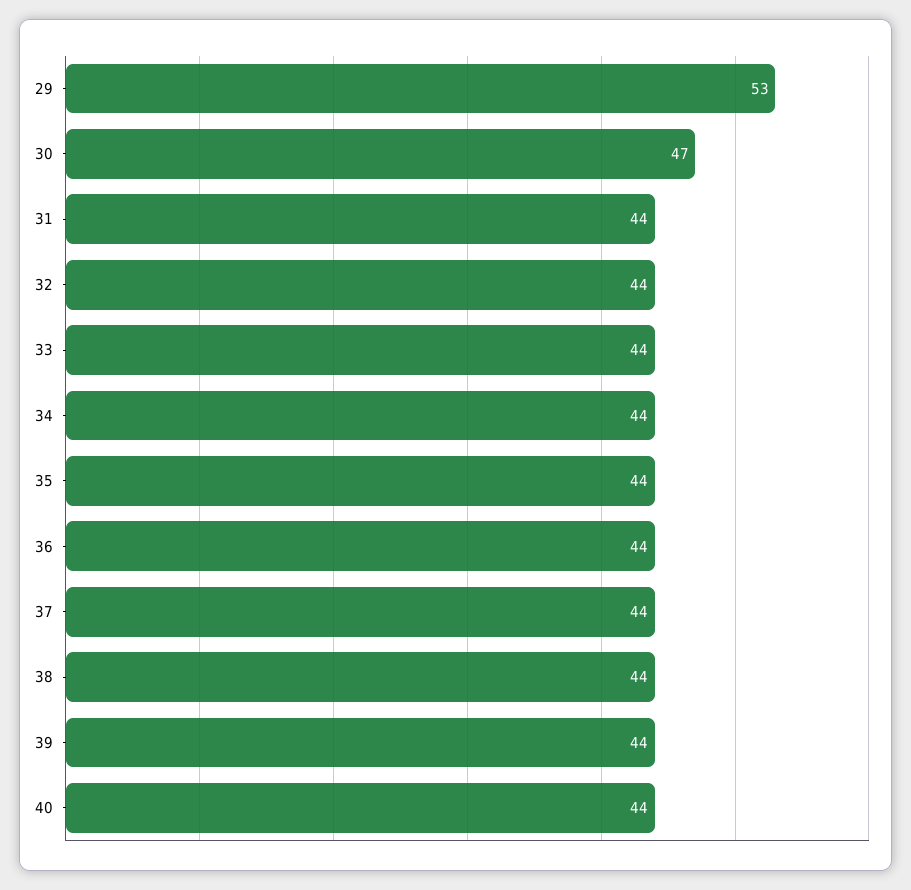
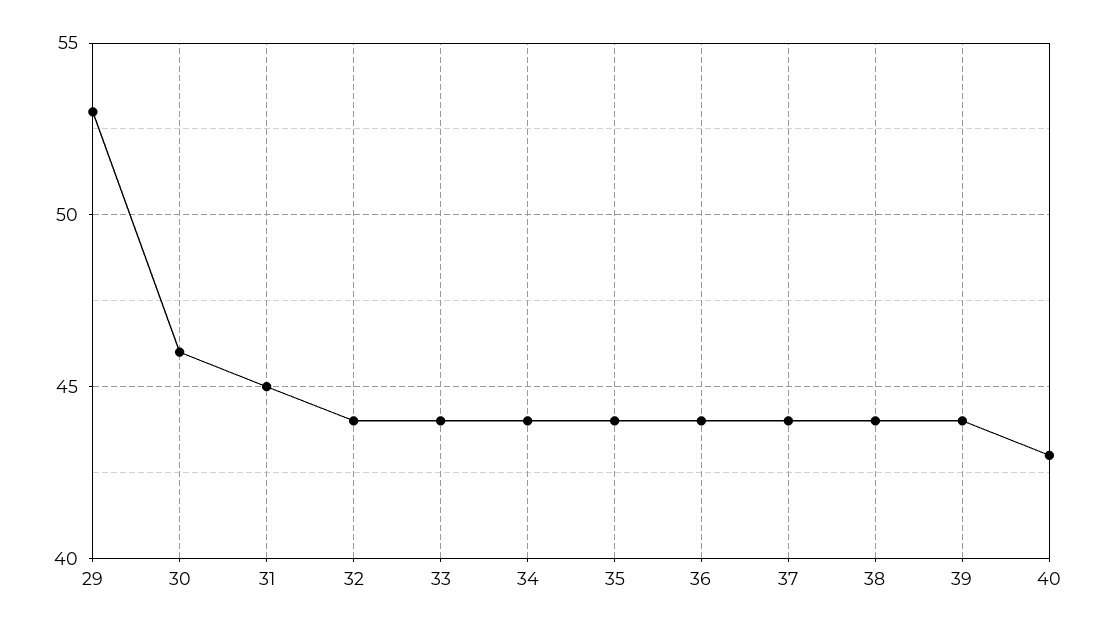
  {
    "29": 53,
-   "30": 47,
+   "30": 46,
-   "31": 44,
+   "31": 45,
    "32": 44,
    "33": 44,
    "34": 44,
    "35": 44,
    "36": 44,
    "37": 44,
    "38": 44,
    "39": 44,
-   "40": 44
+   "40": 43
  }

